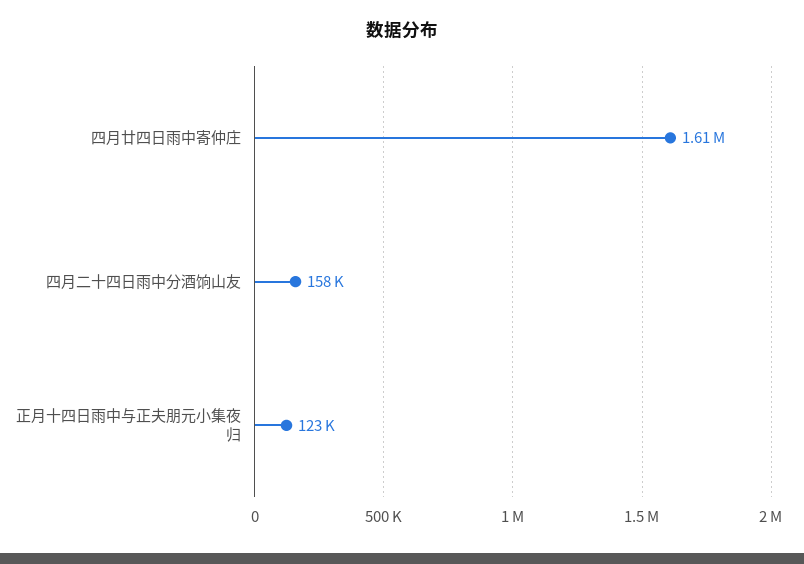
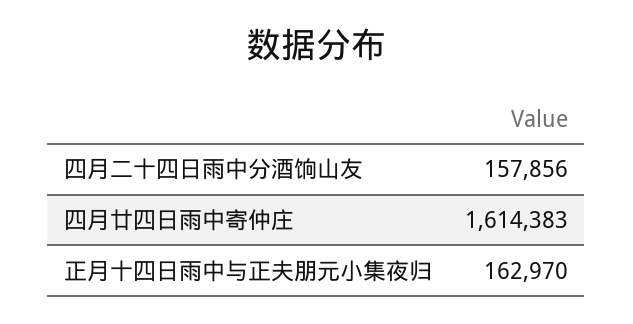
  {
    "四月廿四日雨中寄仲庄": 1614383,
    "四月二十四日雨中分酒饷山友": 157856,
-   "正月十四日雨中与正夫朋元小集夜归": 123000
+   "正月十四日雨中与正夫朋元小集夜归": 162970
  }

